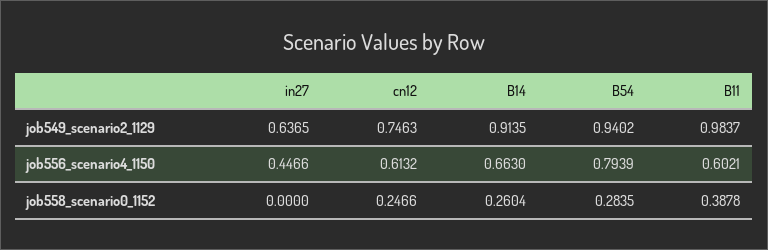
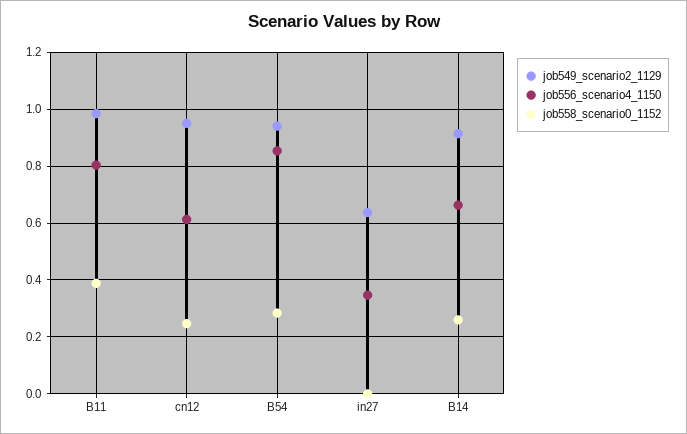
  {
    "job549_scenario2_1129": {
      "in27": 0.6365,
-     "cn12": 0.7463,
+     "cn12": 0.95,
      "B14": 0.9135,
      "B54": 0.9402,
      "B11": 0.9837
    },
    "job556_scenario4_1150": {
-     "in27": 0.4466,
+     "in27": 0.35,
      "cn12": 0.6132,
      "B14": 0.663,
-     "B54": 0.7939,
+     "B54": 0.85,
-     "B11": 0.6021
+     "B11": 0.8
    },
    "job558_scenario0_1152": {
      "in27": 0,
      "cn12": 0.2466,
      "B14": 0.2604,
      "B54": 0.2835,
      "B11": 0.3878
    }
  }

